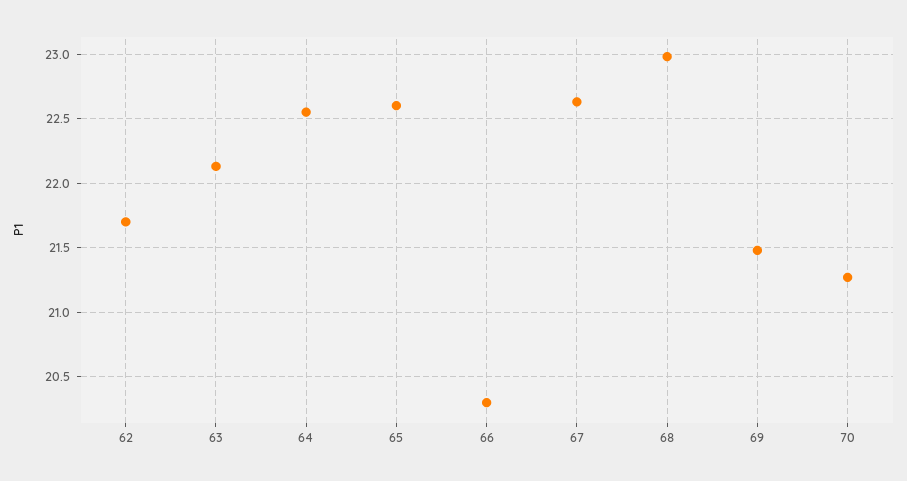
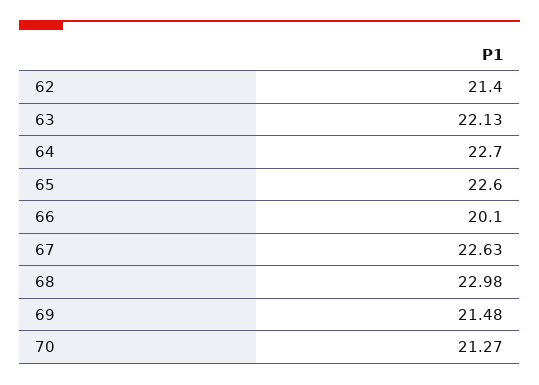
  {
-   "62": 21.7,
+   "62": 21.4,
    "63": 22.13,
-   "64": 22.55,
+   "64": 22.7,
    "65": 22.6,
-   "66": 20.3,
+   "66": 20.1,
    "67": 22.63,
    "68": 22.98,
    "69": 21.48,
    "70": 21.27
  }

